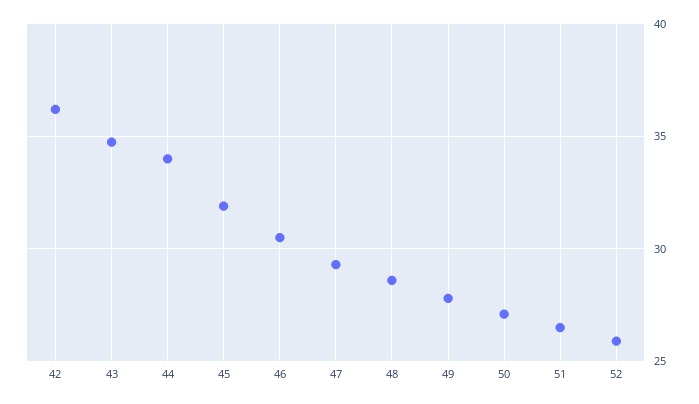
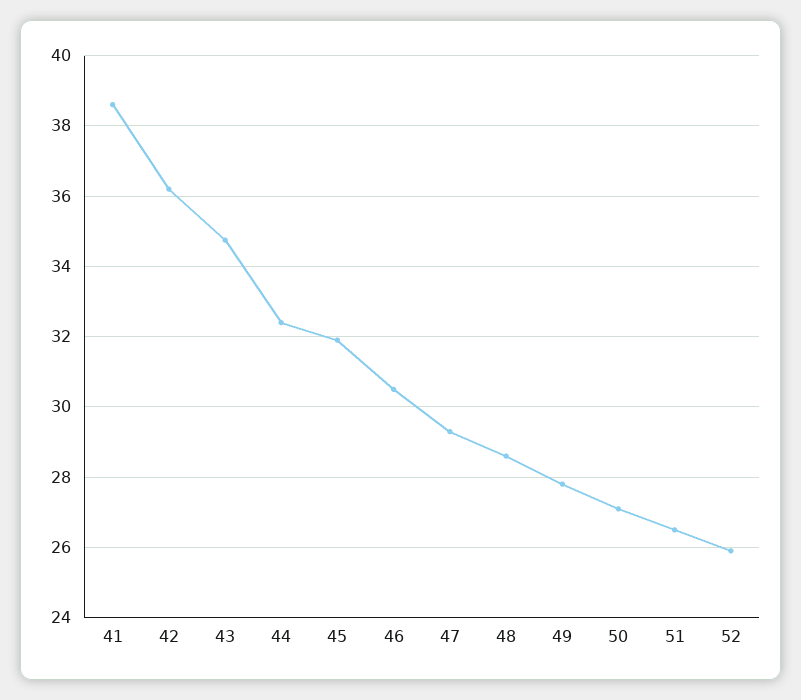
  {
    "42": 36.2,
    "43": 34.8,
-   "44": 34,
+   "44": 32.4,
    "45": 32,
    "46": 30.6,
    "47": 29.4,
    "48": 28.6,
    "49": 27.8,
    "50": 27.2,
    "51": 26.6,
-   "52": 26
+   "52": 26,
+   "41": 38.6
  }

